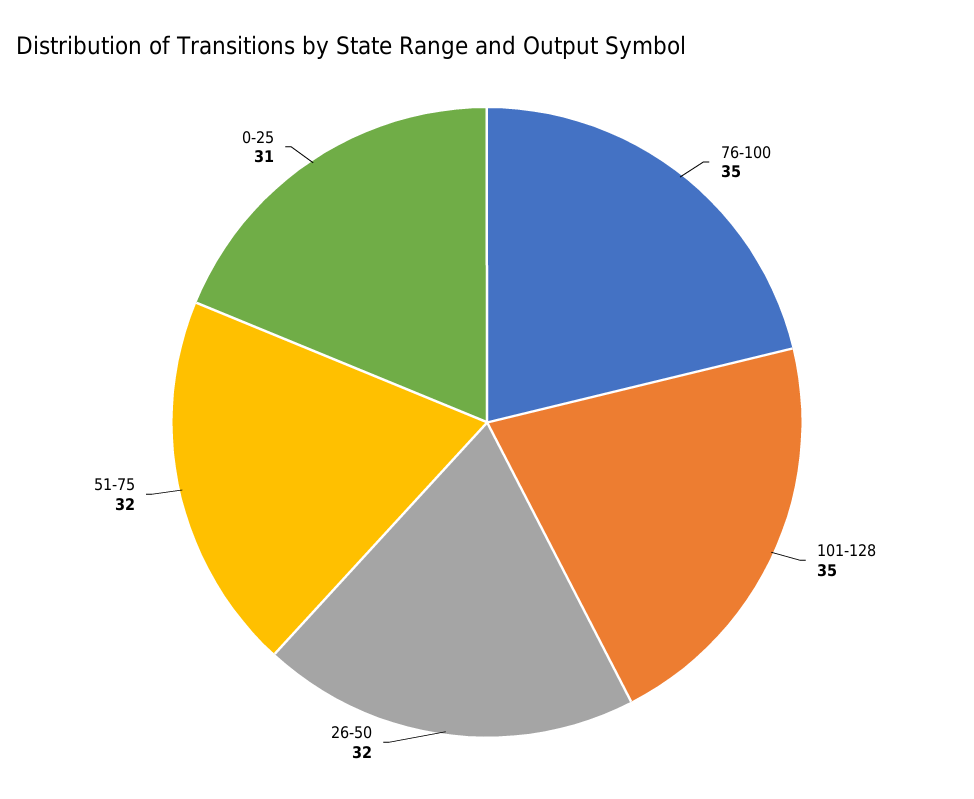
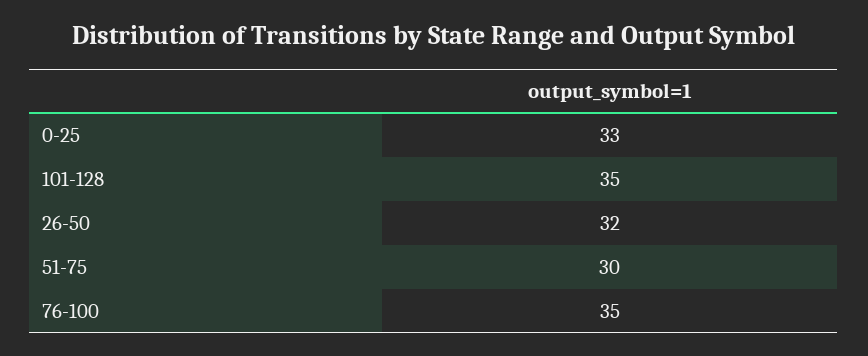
  {
    "76-100": 35,
    "101-128": 35,
    "26-50": 32,
-   "51-75": 32,
+   "51-75": 30,
-   "0-25": 31
+   "0-25": 33
  }

